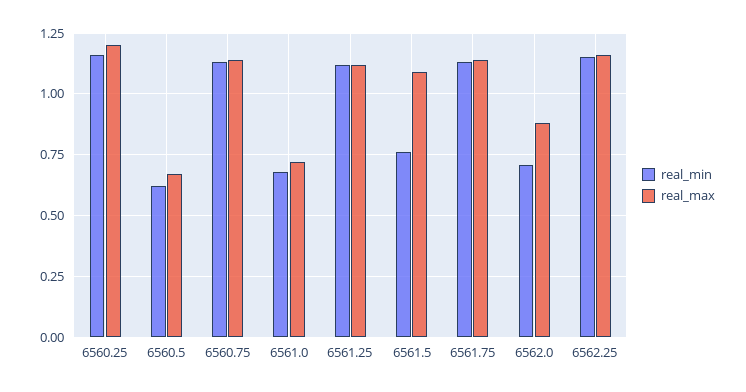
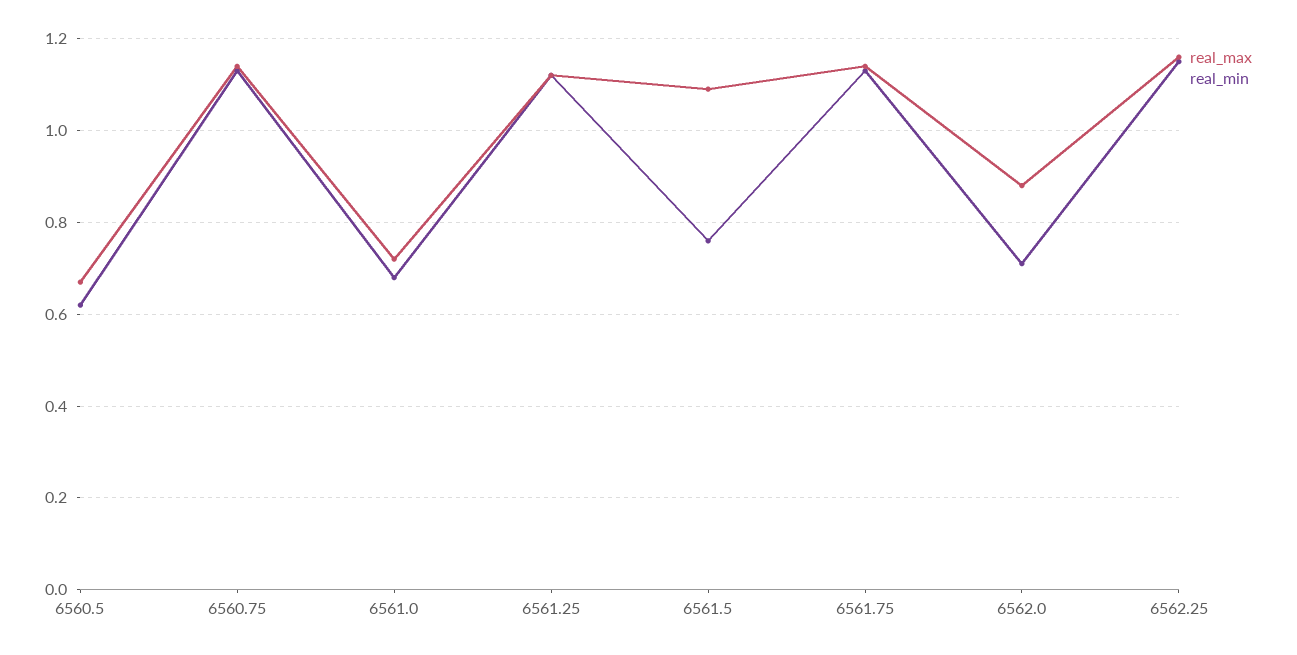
  {
    "real_min": {
-     "6560.25": 1.15,
      "6560.5": 0.6,
      "6560.75": 1.15,
      "6561.0": 0.7,
      "6561.25": 1.1,
      "6561.5": 0.75,
      "6561.75": 1.15,
      "6562.0": 0.7,
      "6562.25": 1.15
    },
    "real_max": {
-     "6560.25": 1.2,
      "6560.5": 0.65,
      "6560.75": 1.15,
      "6561.0": 0.7,
      "6561.25": 1.1,
      "6561.5": 1.1,
      "6561.75": 1.15,
      "6562.0": 0.9,
      "6562.25": 1.15
    }
  }

